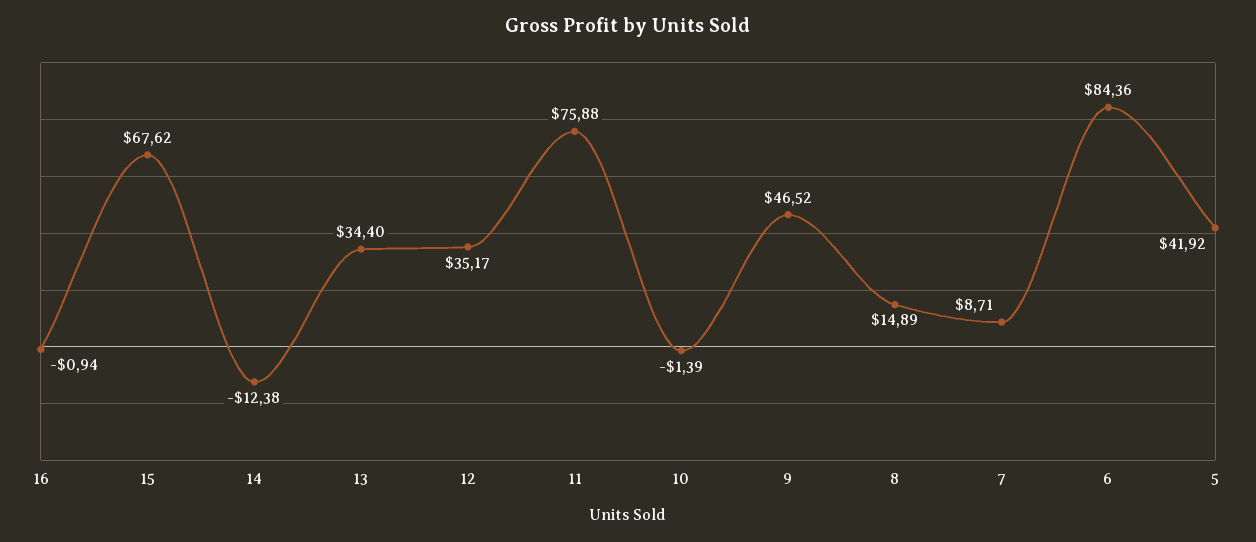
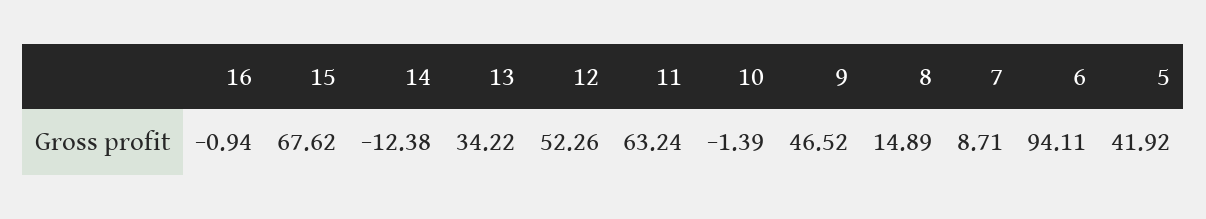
  {
    "16": -0.94,
    "15": 67.62,
    "14": -12.38,
-   "13": 34.4,
+   "13": 34.22,
-   "12": 35.17,
+   "12": 52.26,
-   "11": 75.88,
+   "11": 63.24,
    "10": -1.39,
    "9": 46.52,
    "8": 14.89,
    "7": 8.71,
-   "6": 84.36,
+   "6": 94.11,
    "5": 41.92
  }

